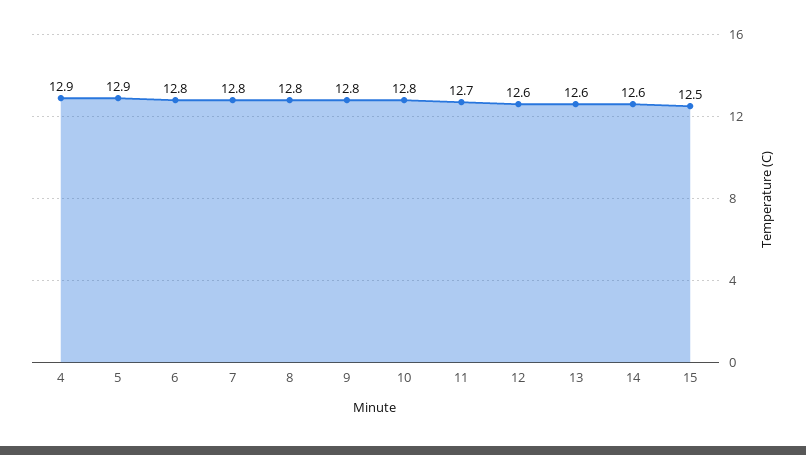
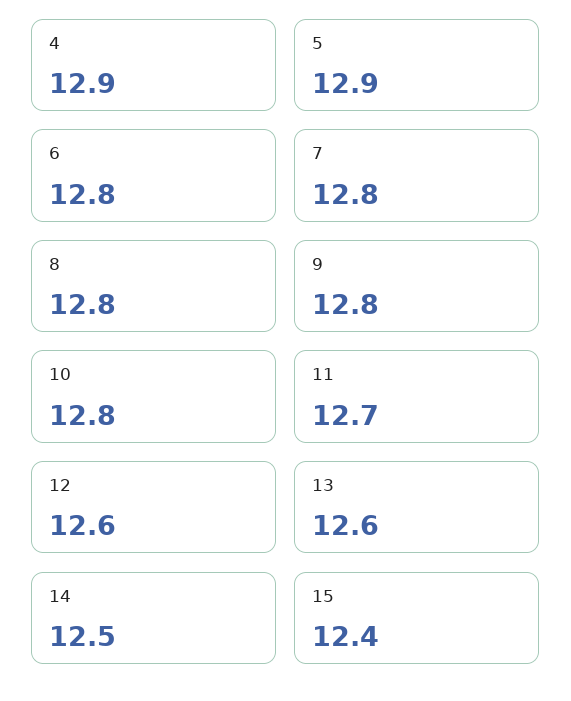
  {
    "4": 12.9,
    "5": 12.9,
    "6": 12.8,
    "7": 12.8,
    "8": 12.8,
    "9": 12.8,
    "10": 12.8,
    "11": 12.7,
    "12": 12.6,
    "13": 12.6,
-   "14": 12.6,
+   "14": 12.5,
-   "15": 12.5
+   "15": 12.4
  }

